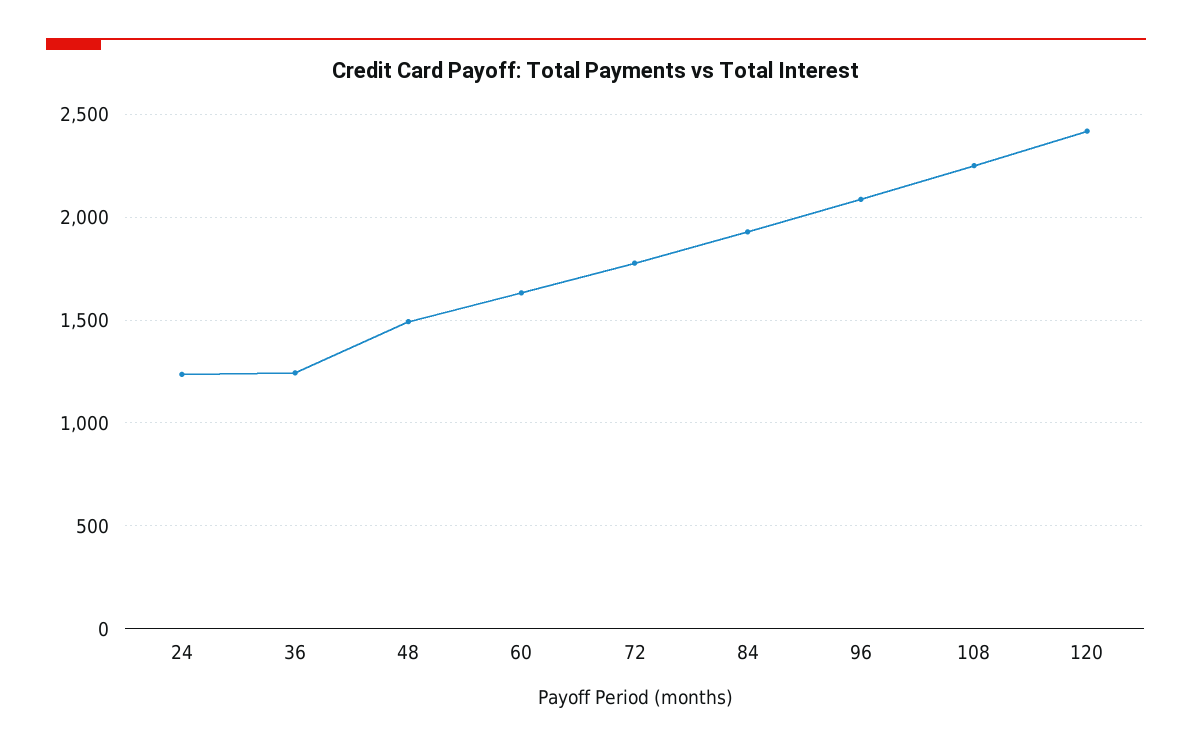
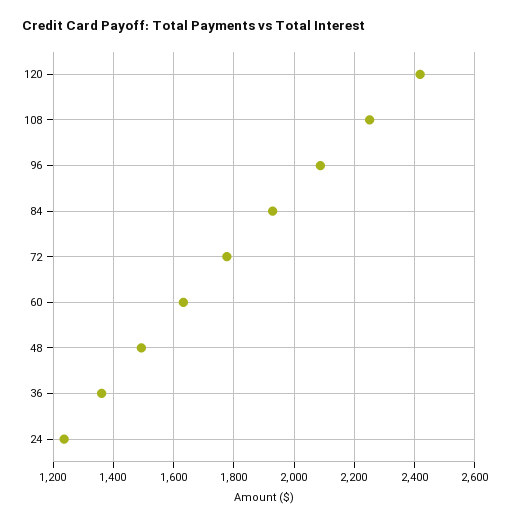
  {
    "24": 1240,
-   "36": 1250,
+   "36": 1360,
    "48": 1500,
    "60": 1640,
    "72": 1780,
    "84": 1920,
    "96": 2080,
    "108": 2260,
    "120": 2420
  }

